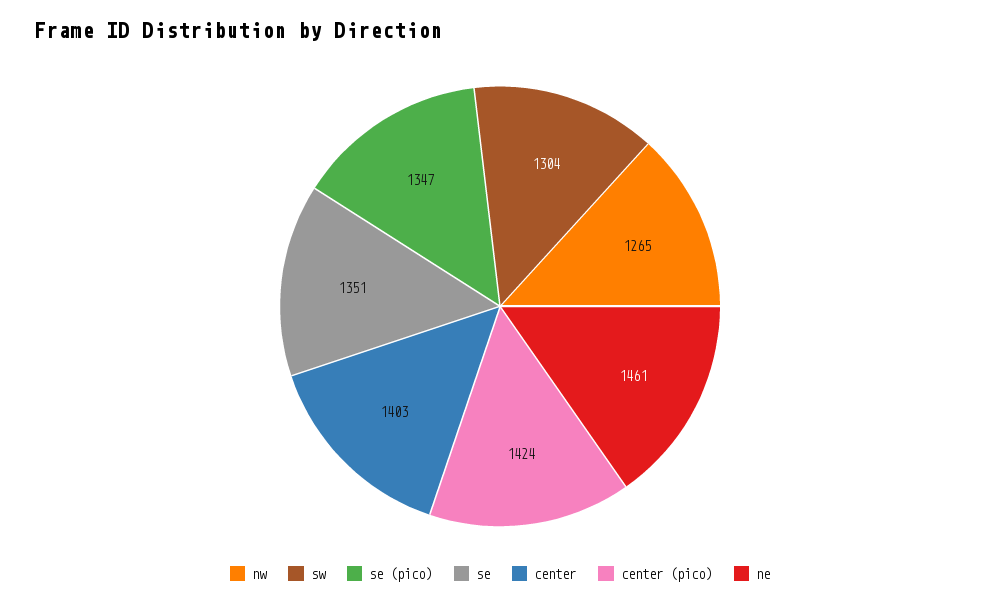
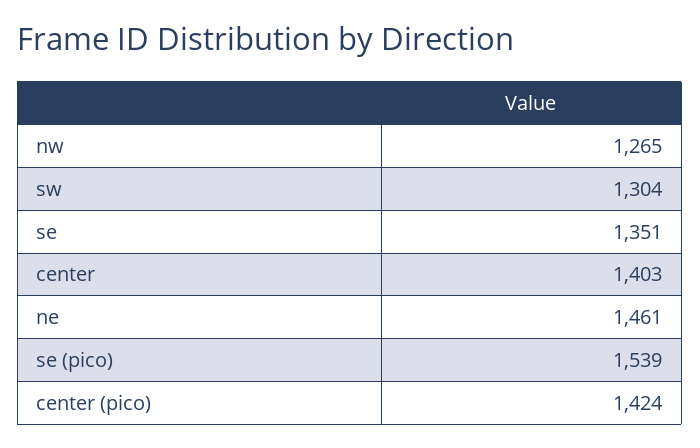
  {
    "nw": 1265,
    "sw": 1304,
-   "se (pico)": 1347,
+   "se (pico)": 1539,
    "se": 1351,
    "center": 1403,
    "center (pico)": 1424,
    "ne": 1461
  }

